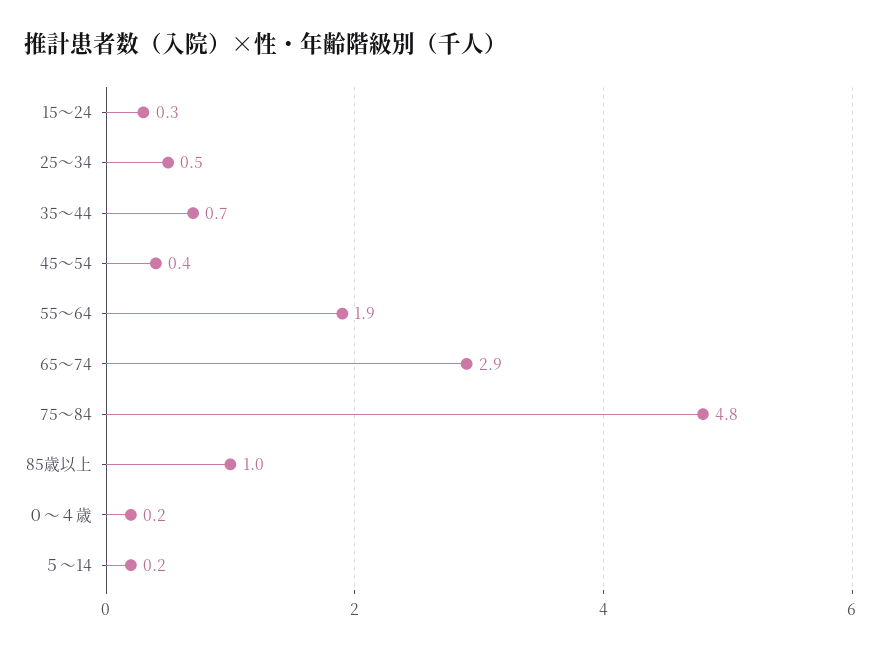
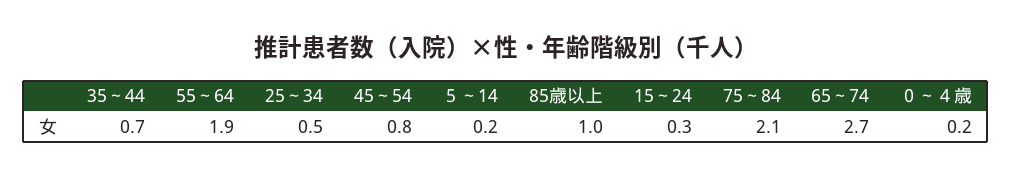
  {
    "15～24": 0.3,
    "25～34": 0.5,
    "35～44": 0.7,
-   "45～54": 0.4,
+   "45～54": 0.8,
    "55～64": 1.9,
-   "65～74": 2.9,
+   "65～74": 2.7,
-   "75～84": 4.8,
+   "75～84": 2.1,
    "85歳以上": 1,
    "０～４歳": 0.2,
    "５～14": 0.2
  }

